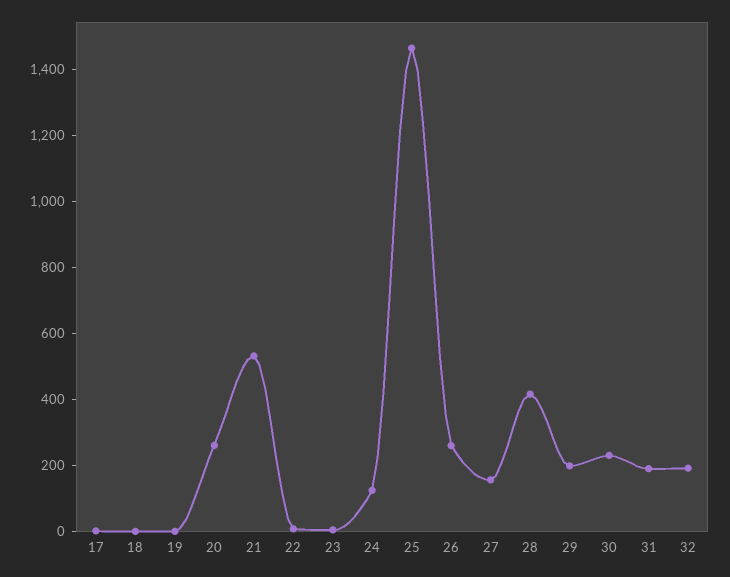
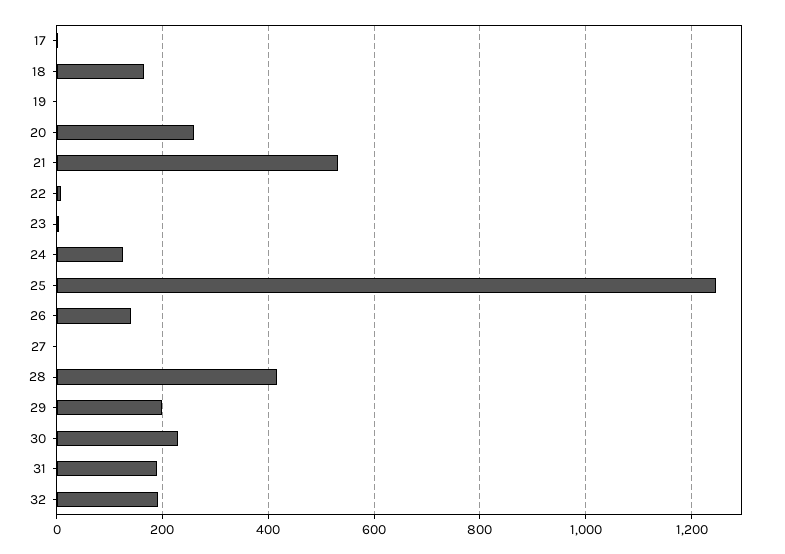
  {
    "17": 0,
-   "18": 0,
+   "18": 160,
    "19": 0,
    "20": 260,
    "21": 540,
    "22": 0,
    "23": 0,
    "24": 120,
-   "25": 1450,
+   "25": 1240,
-   "26": 250,
+   "26": 140,
-   "27": 150,
+   "27": 0,
    "28": 420,
    "29": 200,
    "30": 240,
    "31": 200,
    "32": 200
  }

